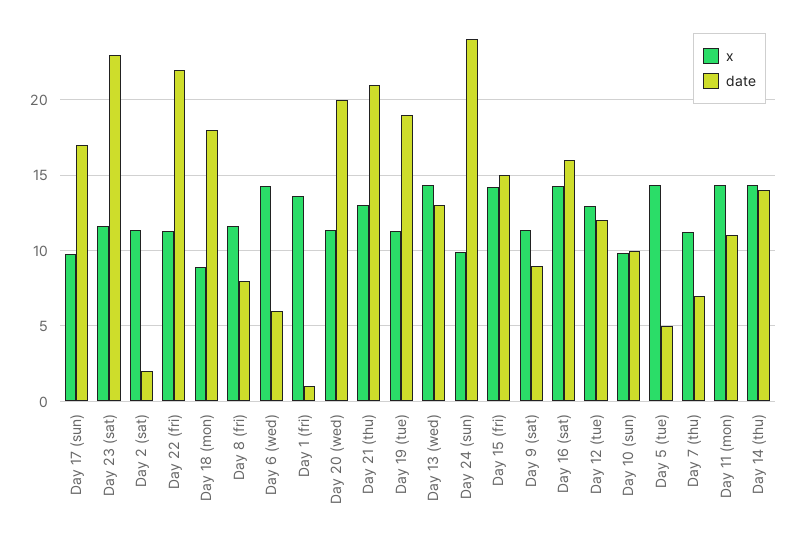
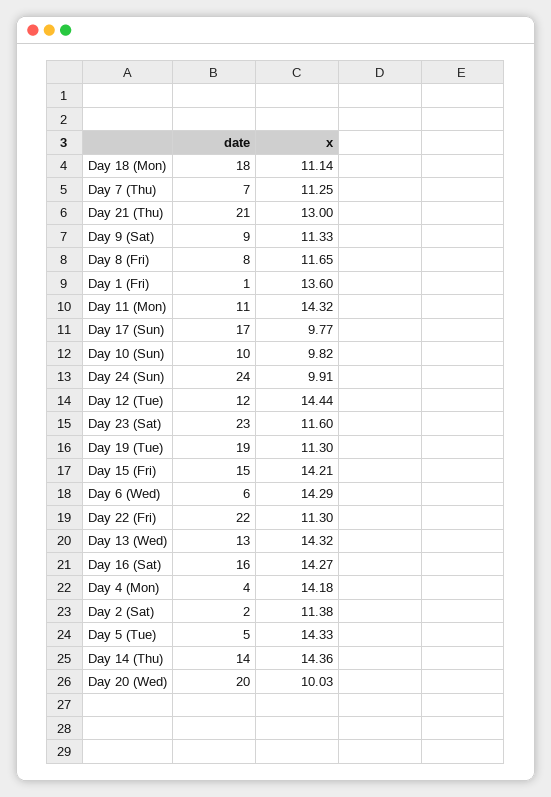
  {
    "x": {
      "Day 17 (sun)": 9.77,
      "Day 23 (sat)": 11.6,
      "Day 2 (sat)": 11.38,
      "Day 22 (fri)": 11.3,
-     "Day 18 (mon)": 9,
+     "Day 18 (mon)": 11.14,
      "Day 8 (fri)": 11.65,
      "Day 6 (wed)": 14.29,
      "Day 1 (fri)": 13.6,
-     "Day 20 (wed)": 11.5,
+     "Day 20 (wed)": 10.03,
      "Day 21 (thu)": 13,
      "Day 19 (tue)": 11.3,
      "Day 13 (wed)": 14.32,
      "Day 24 (sun)": 9.91,
      "Day 15 (fri)": 14.21,
      "Day 9 (sat)": 11.33,
      "Day 16 (sat)": 14.27,
-     "Day 12 (tue)": 13,
+     "Day 12 (tue)": 14.44,
      "Day 10 (sun)": 9.82,
      "Day 5 (tue)": 14.33,
      "Day 7 (thu)": 11.25,
      "Day 11 (mon)": 14.32,
-     "Day 14 (thu)": 14.36
+     "Day 14 (thu)": 14.36,
+     "Day 4 (Mon)": 14.18
    },
    "date": {
      "Day 17 (sun)": 17,
      "Day 23 (sat)": 23,
      "Day 2 (sat)": 2,
      "Day 22 (fri)": 22,
      "Day 18 (mon)": 18,
      "Day 8 (fri)": 8,
      "Day 6 (wed)": 6,
      "Day 1 (fri)": 1,
      "Day 20 (wed)": 20,
      "Day 21 (thu)": 21,
      "Day 19 (tue)": 19,
      "Day 13 (wed)": 13,
      "Day 24 (sun)": 24,
      "Day 15 (fri)": 15,
      "Day 9 (sat)": 9,
      "Day 16 (sat)": 16,
      "Day 12 (tue)": 12,
      "Day 10 (sun)": 10,
      "Day 5 (tue)": 5,
      "Day 7 (thu)": 7,
      "Day 11 (mon)": 11,
-     "Day 14 (thu)": 14
+     "Day 14 (thu)": 14,
+     "Day 4 (Mon)": 4
    }
  }

